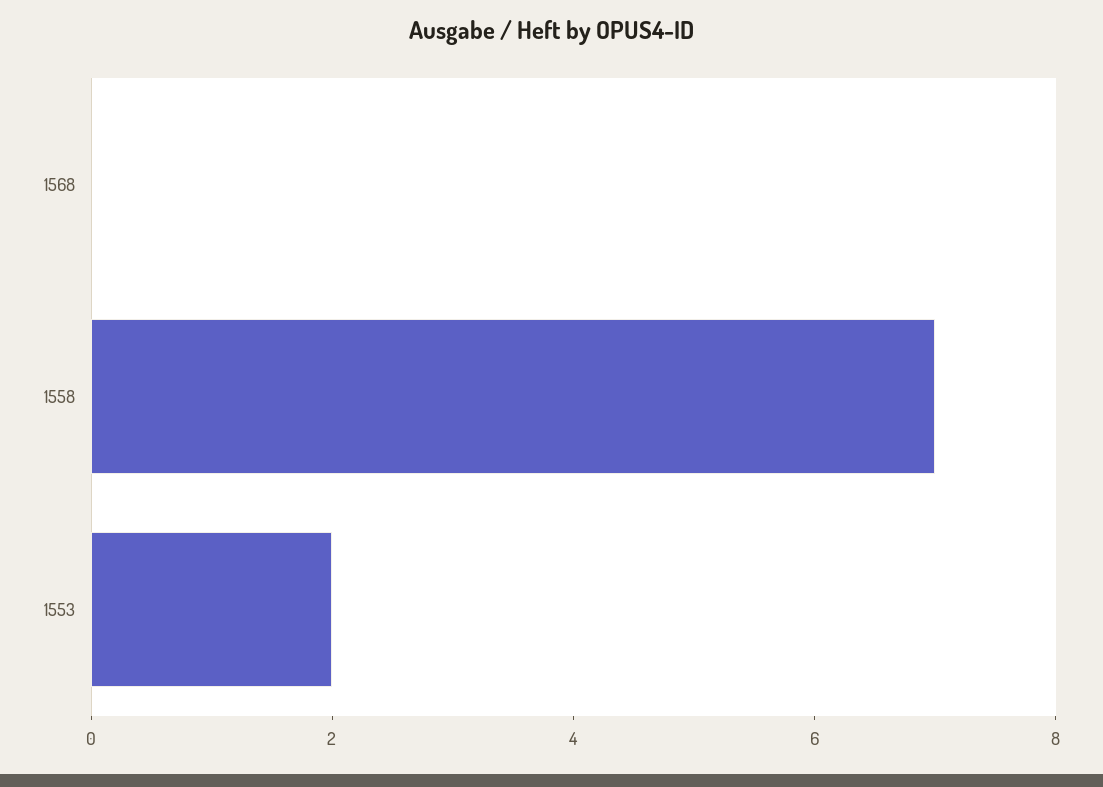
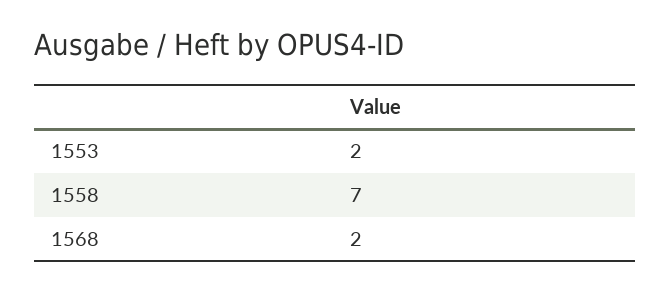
  {
-   "1568": 0,
+   "1568": 2,
    "1558": 7,
    "1553": 2
  }

